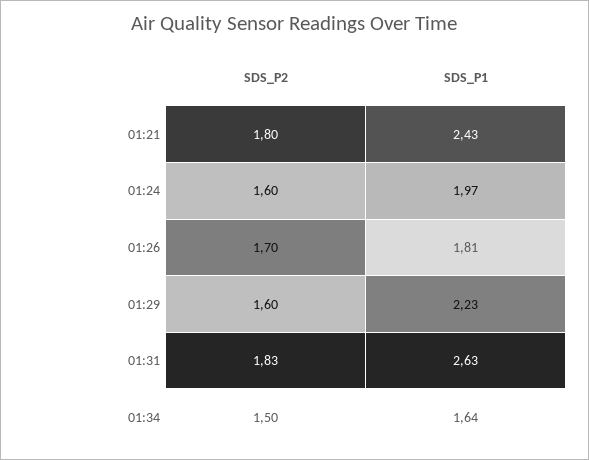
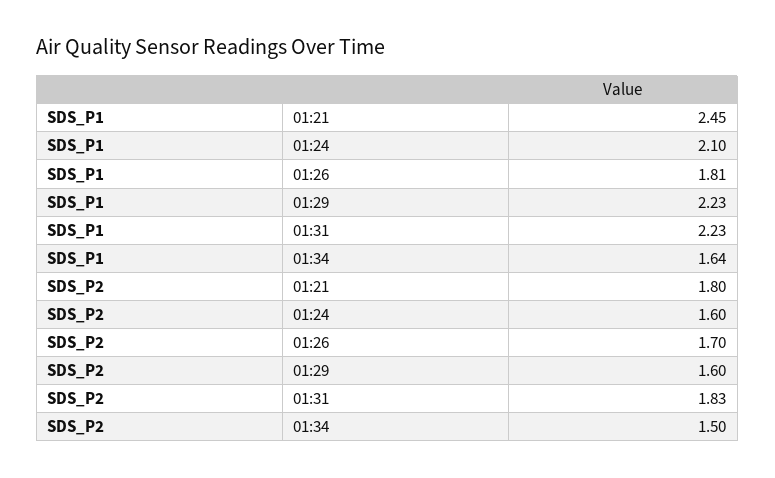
  {
    "SDS_P2": {
      "01:21": 1.8,
      "01:24": 1.6,
      "01:26": 1.7,
      "01:29": 1.6,
      "01:31": 1.83,
      "01:34": 1.5
    },
    "SDS_P1": {
-     "01:21": 2.43,
+     "01:21": 2.45,
-     "01:24": 1.97,
+     "01:24": 2.1,
      "01:26": 1.81,
      "01:29": 2.23,
-     "01:31": 2.63,
+     "01:31": 2.23,
      "01:34": 1.64
    }
  }

